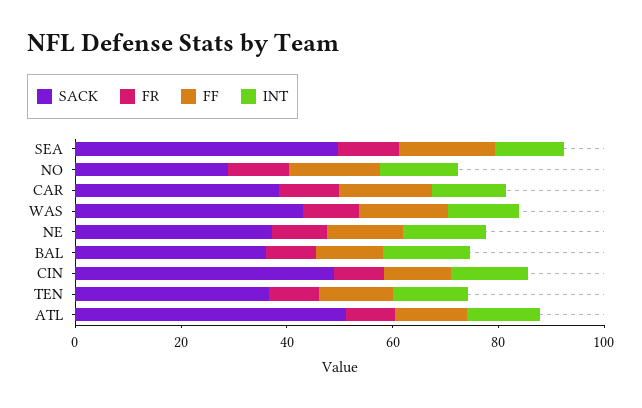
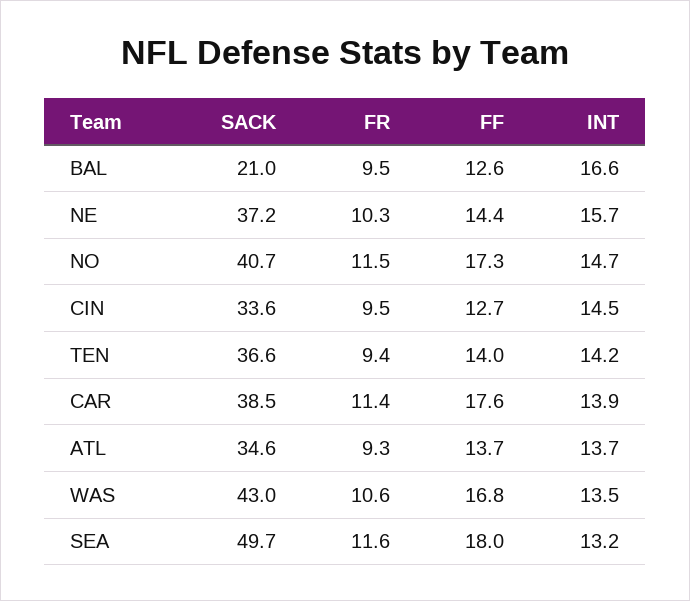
  {
    "SACK": {
      "SEA": 49.7,
-     "NO": 30,
+     "NO": 40.7,
      "CAR": 38.5,
      "WAS": 43,
      "NE": 37.2,
-     "BAL": 35,
+     "BAL": 21,
-     "CIN": 50,
+     "CIN": 33.6,
      "TEN": 36.6,
-     "ATL": 50
+     "ATL": 34.6
    },
    "FR": {
      "SEA": 11.6,
      "NO": 11.5,
      "CAR": 11.4,
      "WAS": 10.6,
      "NE": 10.3,
      "BAL": 9.5,
      "CIN": 9.5,
      "TEN": 9.4,
      "ATL": 9.3
    },
    "FF": {
      "SEA": 18,
      "NO": 17.3,
      "CAR": 17.6,
      "WAS": 16.8,
      "NE": 14.4,
      "BAL": 12.6,
      "CIN": 12.7,
      "TEN": 14,
      "ATL": 13.7
    },
    "INT": {
      "SEA": 13.2,
      "NO": 14.7,
      "CAR": 13.9,
      "WAS": 13.5,
      "NE": 15.7,
      "BAL": 16.6,
      "CIN": 14.5,
      "TEN": 14.2,
      "ATL": 13.7
    }
  }

